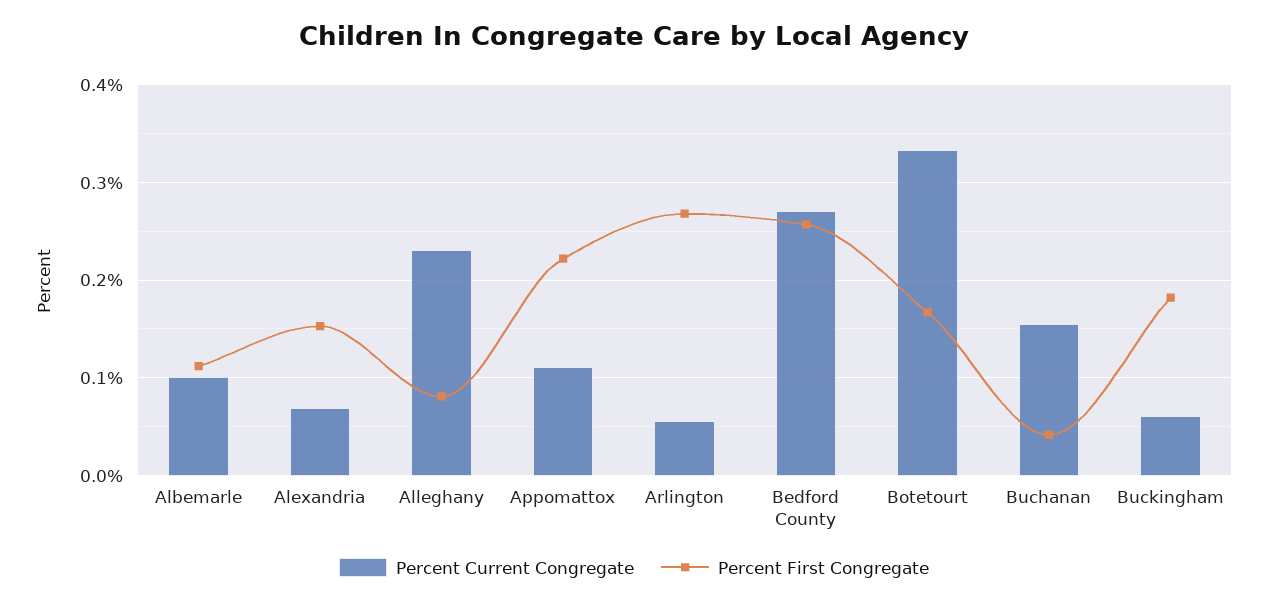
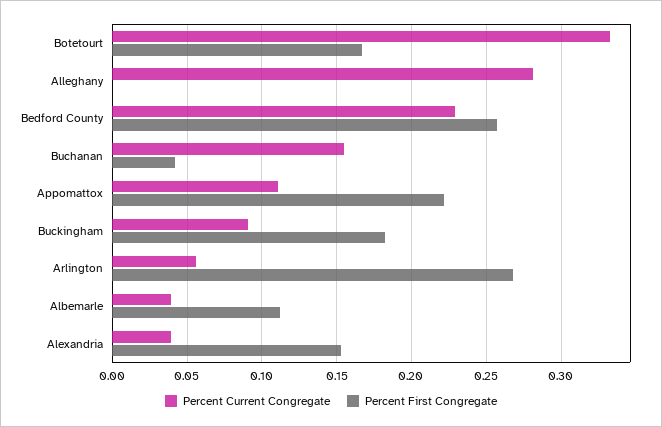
  {
    "Percent Current Congregate": {
-     "Albemarle": 0.1,
+     "Albemarle": 0.04,
-     "Alexandria": 0.07,
+     "Alexandria": 0.04,
-     "Alleghany": 0.23,
+     "Alleghany": 0.28,
      "Appomattox": 0.11,
      "Arlington": 0.055,
-     "Bedford County": 0.27,
+     "Bedford County": 0.23,
      "Botetourt": 0.335,
      "Buchanan": 0.155,
-     "Buckingham": 0.06
+     "Buckingham": 0.09
    },
    "Percent First Congregate": {
      "Albemarle": 0.11,
      "Alexandria": 0.155,
-     "Alleghany": 0.08,
+     "Alleghany": 0,
      "Appomattox": 0.22,
      "Arlington": 0.27,
      "Bedford County": 0.255,
      "Botetourt": 0.165,
      "Buchanan": 0.04,
      "Buckingham": 0.18
    }
  }

